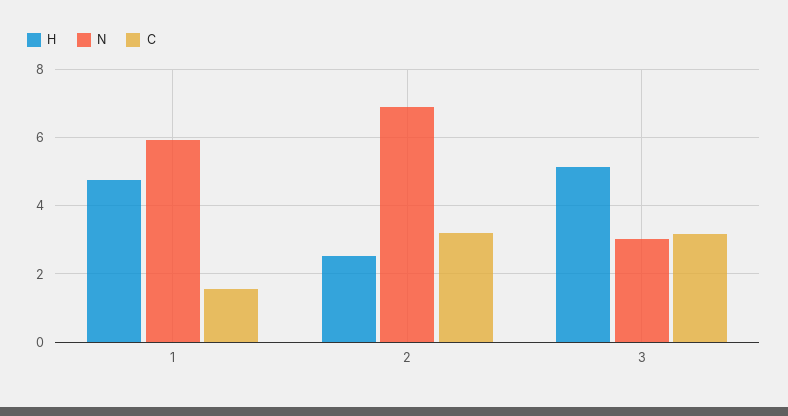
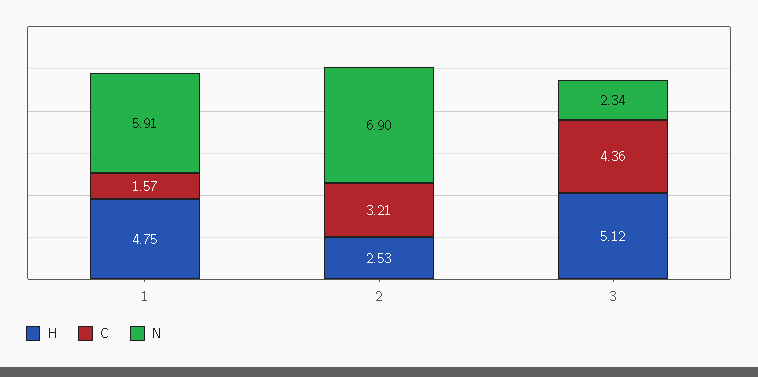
  {
    "H": {
      "1": 4.75,
      "2": 2.53,
      "3": 5.12
    },
    "N": {
      "1": 5.91,
      "2": 6.9,
-     "3": 3
+     "3": 2.34
    },
    "C": {
      "1": 1.57,
      "2": 3.21,
-     "3": 3.2
+     "3": 4.36
    }
  }

